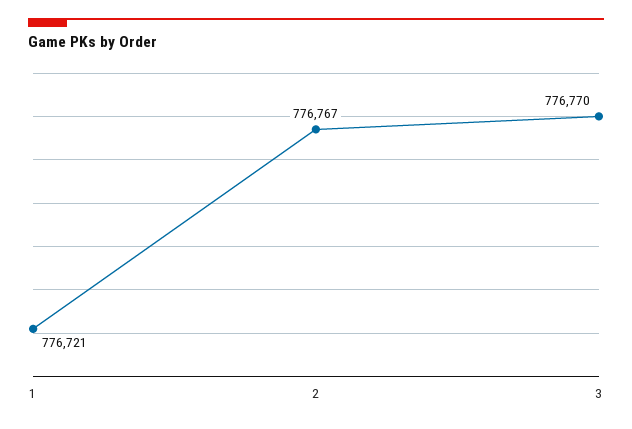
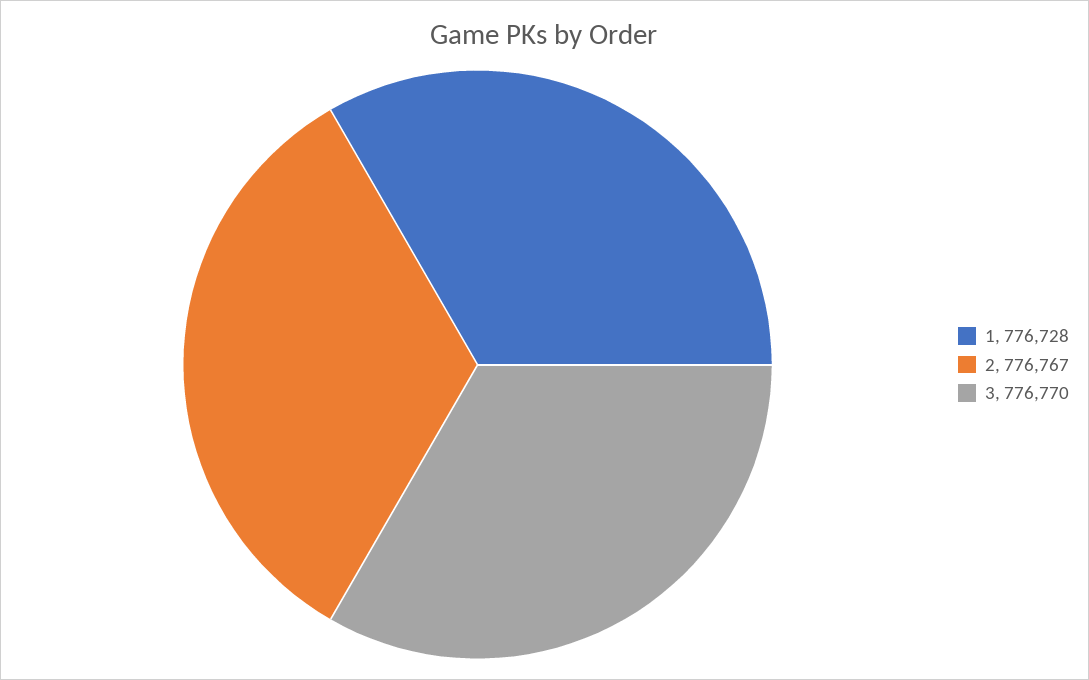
  {
-   "1": 776721,
+   "1": 776728,
    "2": 776767,
    "3": 776770
  }

